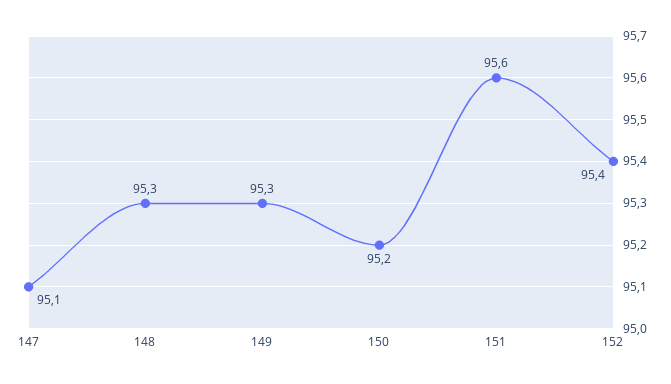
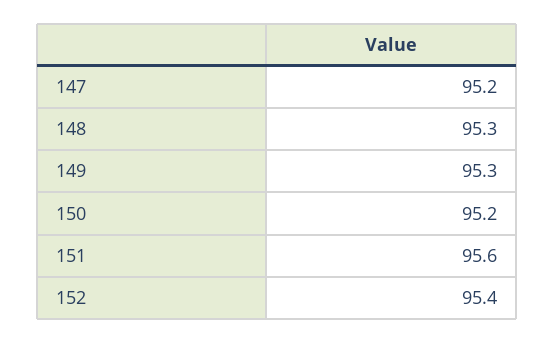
  {
-   "147": 95.1,
+   "147": 95.2,
    "148": 95.3,
    "149": 95.3,
    "150": 95.2,
    "151": 95.6,
    "152": 95.4
  }

